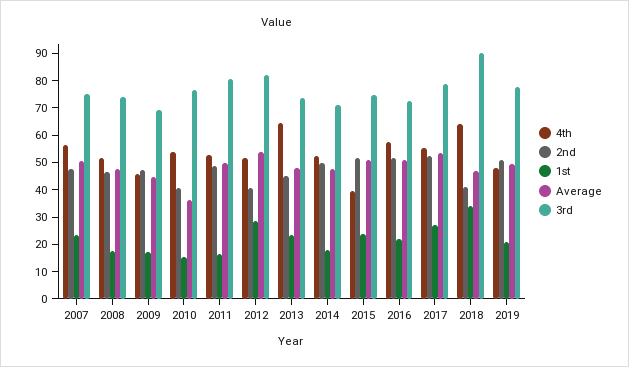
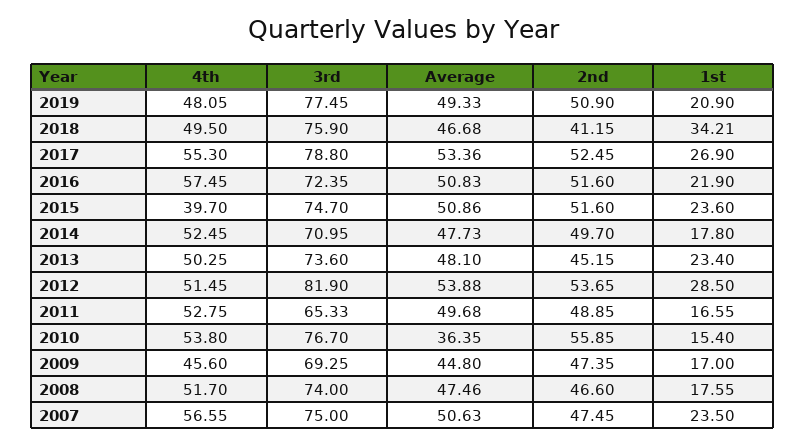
  {
    "4th": {
      "2007": 56.55,
      "2008": 51.7,
      "2009": 45.6,
      "2010": 53.8,
      "2011": 52.75,
      "2012": 51.45,
-     "2013": 65,
+     "2013": 50.25,
      "2014": 52.45,
      "2015": 39.7,
      "2016": 57.45,
      "2017": 55.3,
-     "2018": 65,
+     "2018": 49.5,
      "2019": 48.05
    },
    "2nd": {
      "2007": 47.45,
      "2008": 46.6,
      "2009": 47.35,
-     "2010": 40,
+     "2010": 55.85,
      "2011": 48.85,
-     "2012": 40,
+     "2012": 53.65,
      "2013": 45.15,
      "2014": 49.7,
      "2015": 51.6,
      "2016": 51.6,
      "2017": 52.45,
      "2018": 41.15,
      "2019": 50.9
    },
    "1st": {
      "2007": 23.5,
      "2008": 17.55,
      "2009": 17,
      "2010": 15.4,
      "2011": 16.55,
      "2012": 28.5,
      "2013": 23.4,
      "2014": 17.8,
      "2015": 23.6,
      "2016": 21.9,
      "2017": 26.9,
      "2018": 34.21,
      "2019": 20.9
    },
    "Average": {
      "2007": 50.63,
      "2008": 47.46,
      "2009": 44.8,
      "2010": 36.35,
      "2011": 49.68,
      "2012": 53.88,
      "2013": 48.1,
      "2014": 47.73,
      "2015": 50.86,
      "2016": 50.83,
      "2017": 53.36,
      "2018": 46.68,
      "2019": 49.33
    },
    "3rd": {
      "2007": 75,
      "2008": 74,
      "2009": 69.25,
      "2010": 76.7,
-     "2011": 80,
+     "2011": 65.33,
      "2012": 81.9,
      "2013": 73.6,
      "2014": 70.95,
      "2015": 74.7,
      "2016": 72.35,
      "2017": 78.8,
-     "2018": 90,
+     "2018": 75.9,
      "2019": 77.45
    }
  }

